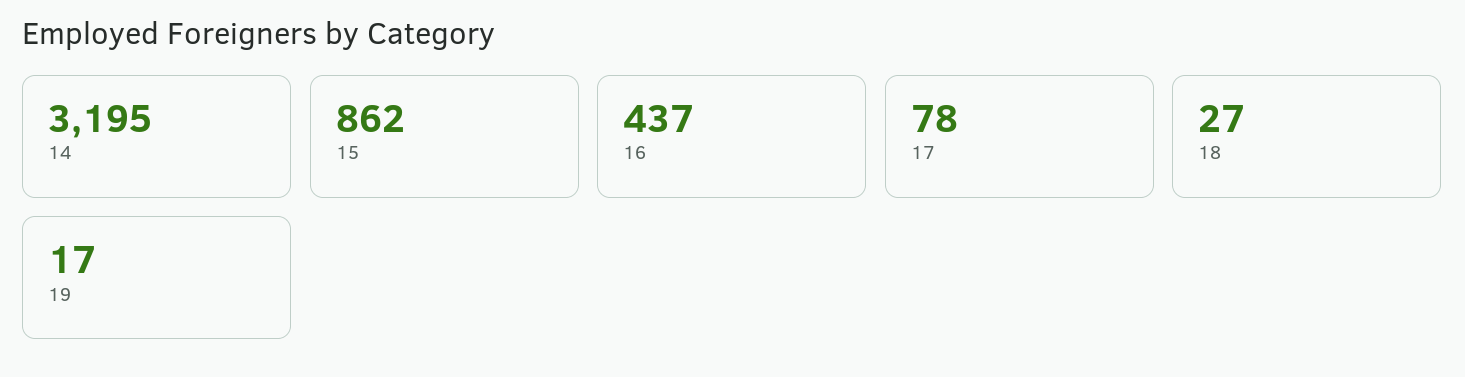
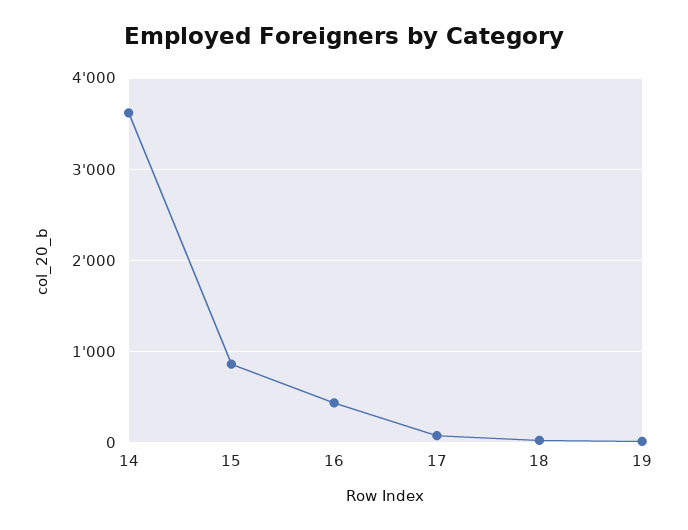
  {
-   "14": 3195,
+   "14": 3600,
    "15": 862,
    "16": 437,
    "17": 78,
    "18": 27,
    "19": 17
  }

